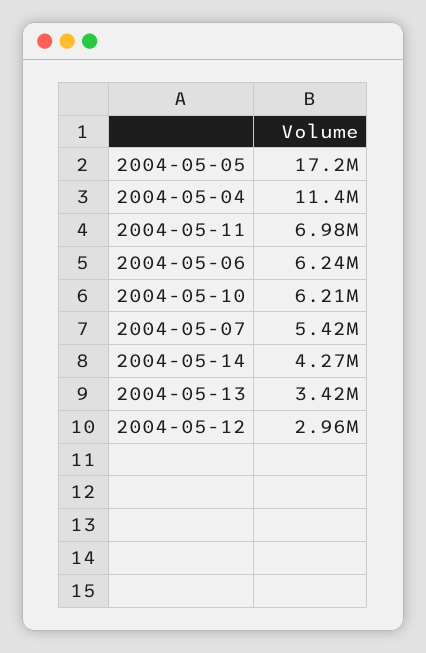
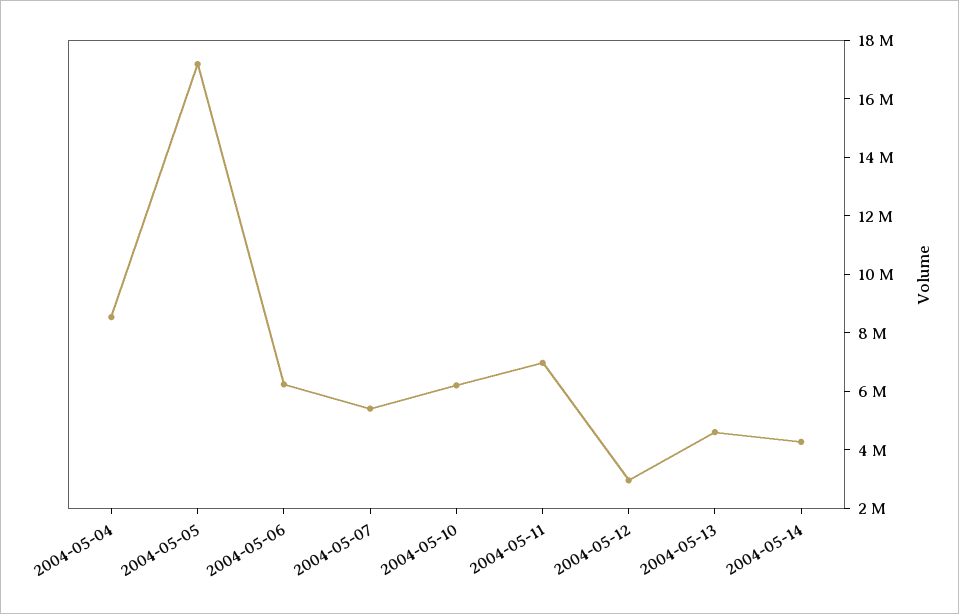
  {
    "2004-05-05": 17200000,
-   "2004-05-04": 11400000,
+   "2004-05-04": 8500000,
    "2004-05-11": 6980000,
    "2004-05-06": 6240000,
    "2004-05-10": 6210000,
    "2004-05-07": 5420000,
    "2004-05-14": 4270000,
-   "2004-05-13": 3420000,
+   "2004-05-13": 4500000,
    "2004-05-12": 2960000
  }

